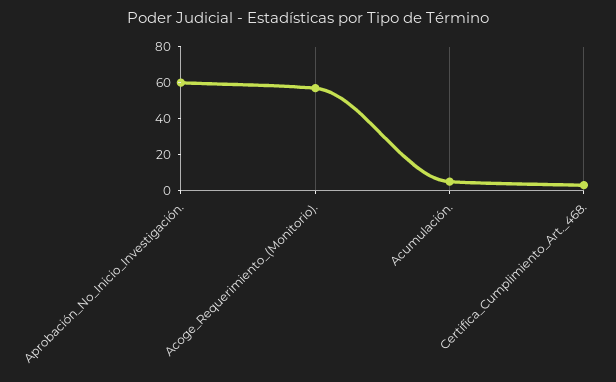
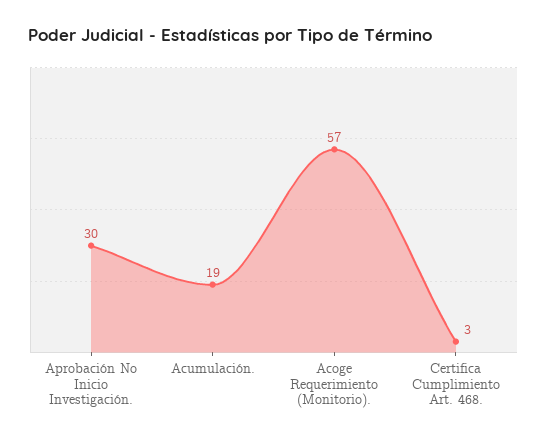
  {
-   "Aprobación_No_Inicio_Investigación.": 60,
+   "Aprobación_No_Inicio_Investigación.": 30,
    "Acoge_Requerimiento_(Monitorio).": 57,
-   "Acumulación.": 5,
+   "Acumulación.": 19,
    "Certifica_Cumplimiento_Art._468.": 3
  }

